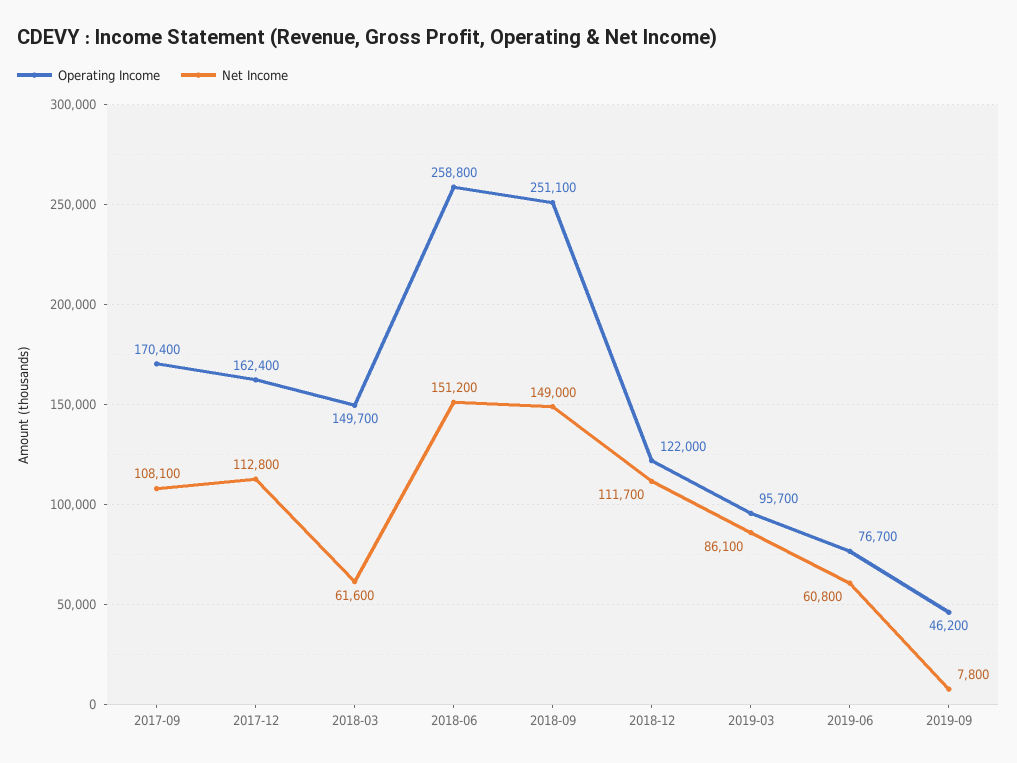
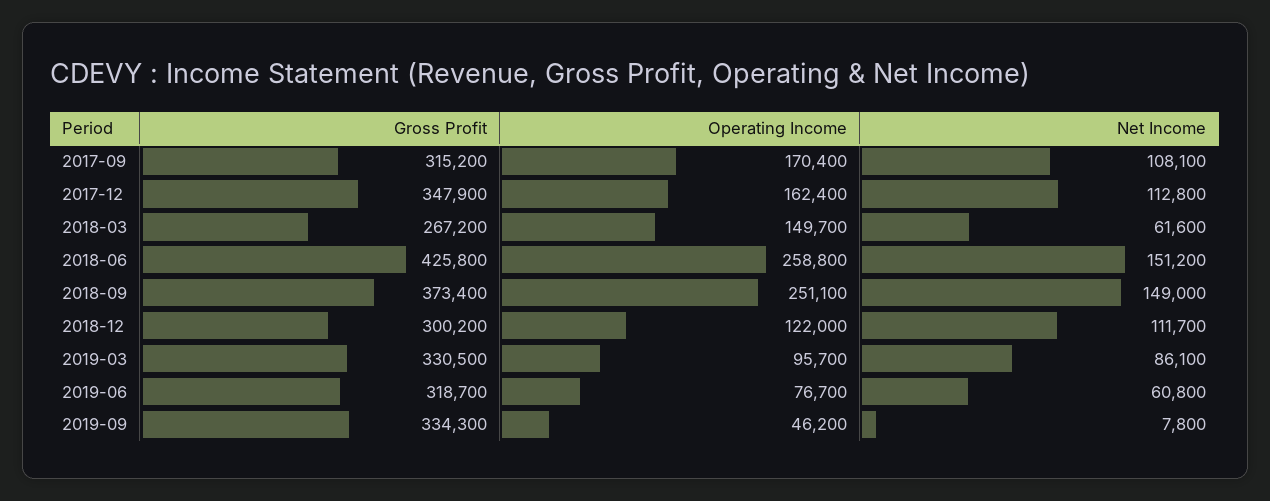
  {
    "Operating Income": {
      "2017-09": 170400,
      "2017-12": 162400,
      "2018-03": 149700,
      "2018-06": 258800,
      "2018-09": 251100,
      "2018-12": 122000,
      "2019-03": 95700,
      "2019-06": 76700,
      "2019-09": 46200
    },
    "Net Income": {
      "2017-09": 108100,
      "2017-12": 112800,
      "2018-03": 61600,
      "2018-06": 151200,
      "2018-09": 149000,
      "2018-12": 111700,
      "2019-03": 86100,
      "2019-06": 60800,
      "2019-09": 7800
-   }
+   },
+   "Gross Profit": {
+     "2017-09": 315200,
+     "2017-12": 347900,
+     "2018-03": 267200,
+     "2018-06": 425800,
+     "2018-09": 373400,
+     "2018-12": 300200,
+     "2019-03": 330500,
+     "2019-06": 318700,
+     "2019-09": 334300
+   }
  }

